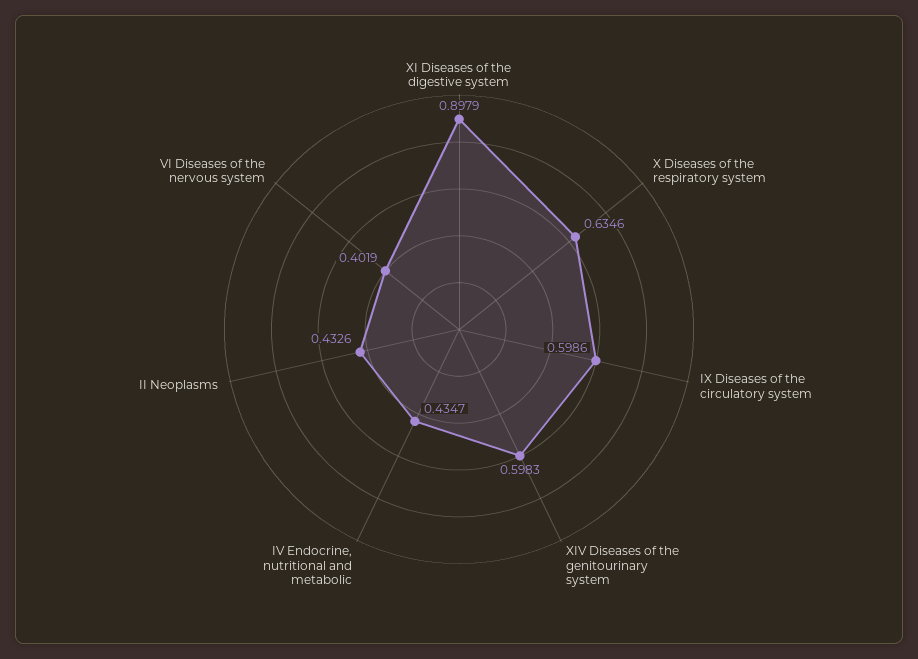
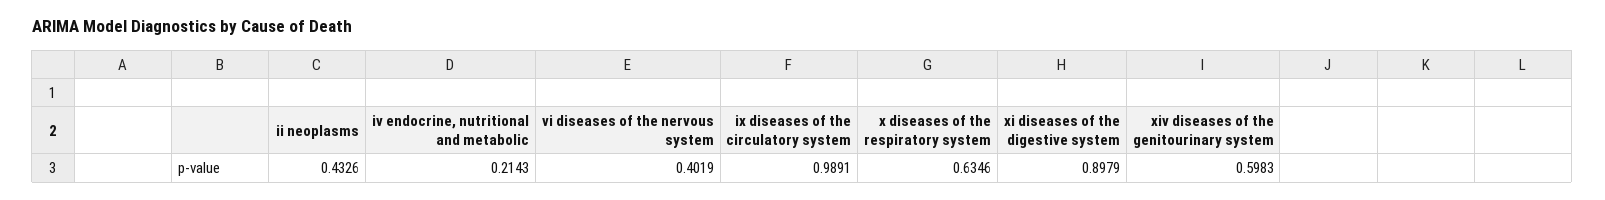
  {
    "XI Diseases of the digestive system": 0.8979,
    "X Diseases of the respiratory system": 0.6346,
-   "IX Diseases of the circulatory system": 0.5986,
+   "IX Diseases of the circulatory system": 0.9891,
    "XIV Diseases of the genitourinary system": 0.5983,
-   "IV Endocrine, nutritional and metabolic": 0.4347,
+   "IV Endocrine, nutritional and metabolic": 0.2143,
    "II Neoplasms": 0.4326,
    "VI Diseases of the nervous system": 0.4019
  }

